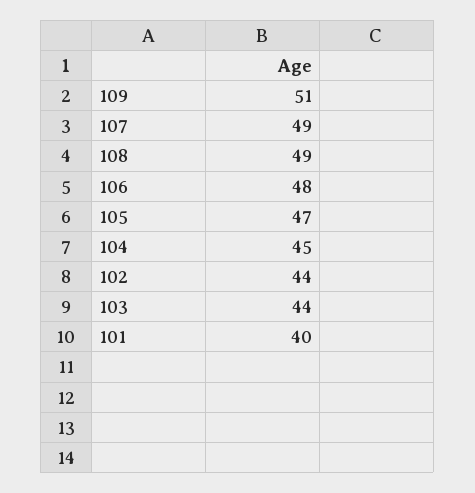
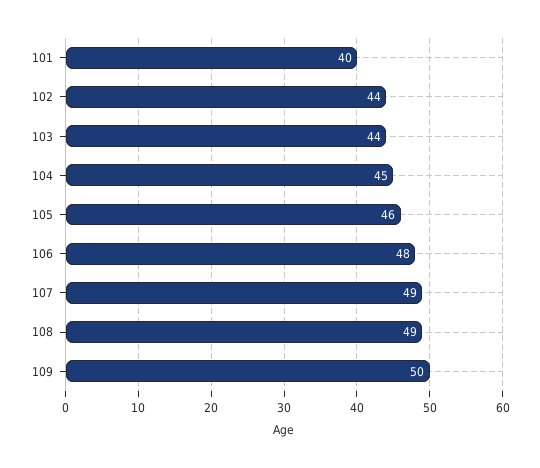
  {
-   "109": 51,
+   "109": 50,
    "107": 49,
    "108": 49,
    "106": 48,
-   "105": 47,
+   "105": 46,
    "104": 45,
    "102": 44,
    "103": 44,
    "101": 40
  }

